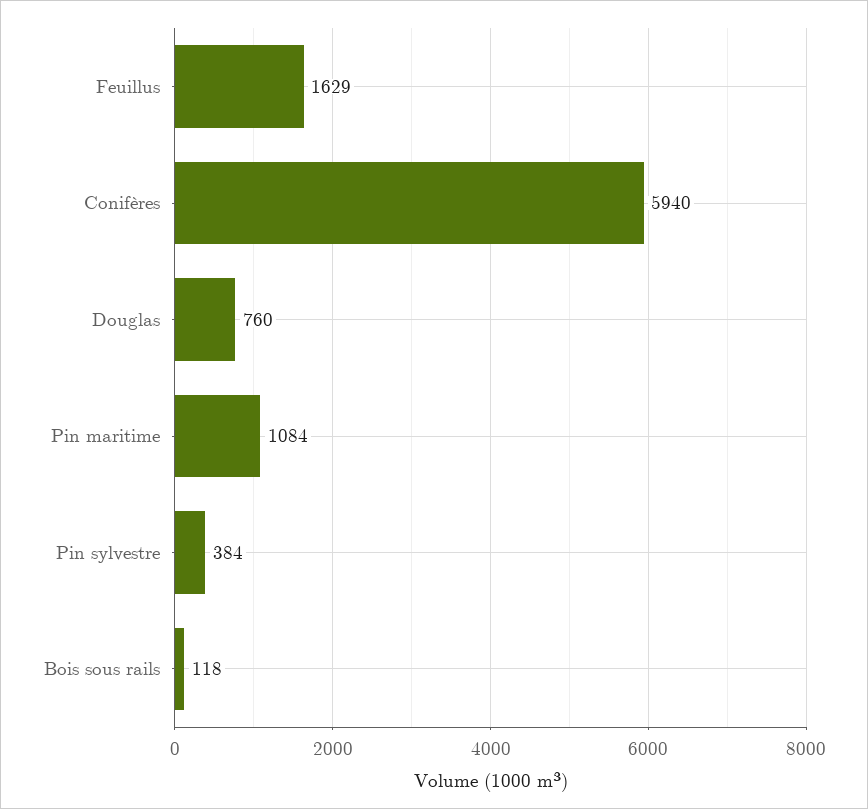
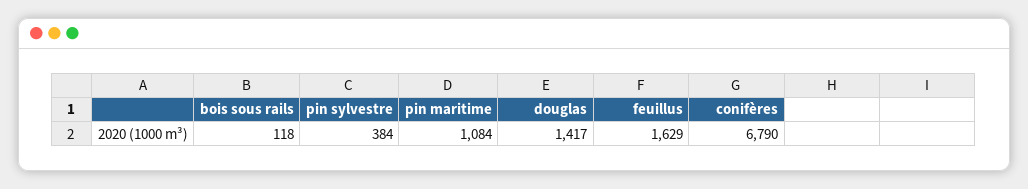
  {
    "Feuillus": 1629,
-   "Conifères": 5940,
+   "Conifères": 6790,
-   "Douglas": 760,
+   "Douglas": 1417,
    "Pin maritime": 1084,
    "Pin sylvestre": 384,
    "Bois sous rails": 118
  }

